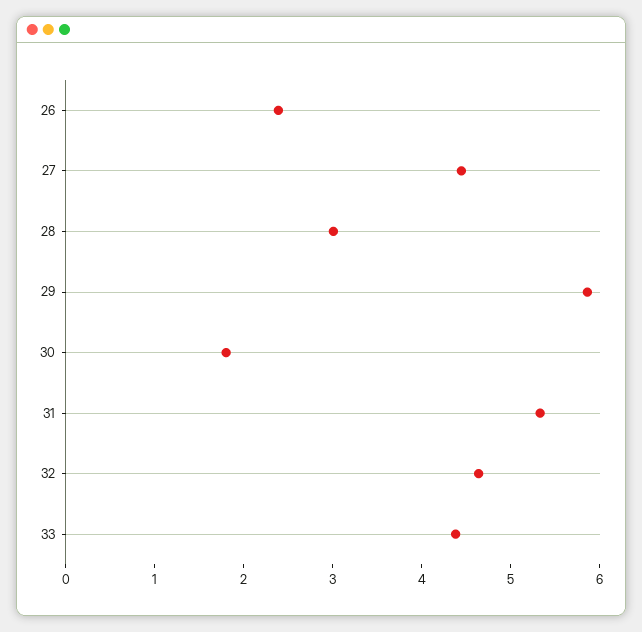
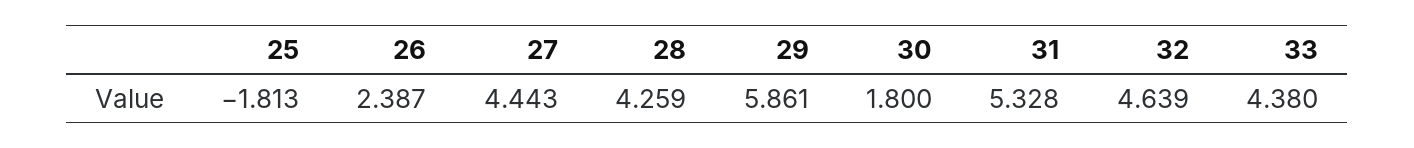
  {
    "26": 2.387,
    "27": 4.443,
-   "28": 3,
+   "28": 4.259,
    "29": 5.861,
    "30": 1.8,
    "31": 5.328,
    "32": 4.639,
-   "33": 4.38
+   "33": 4.38,
+   "25": -1.813
  }

